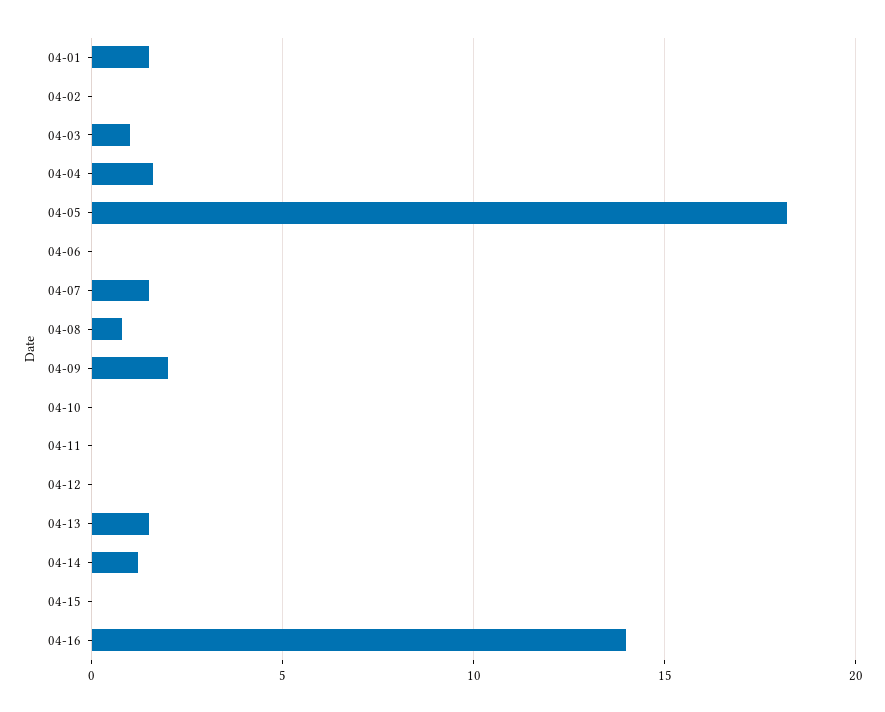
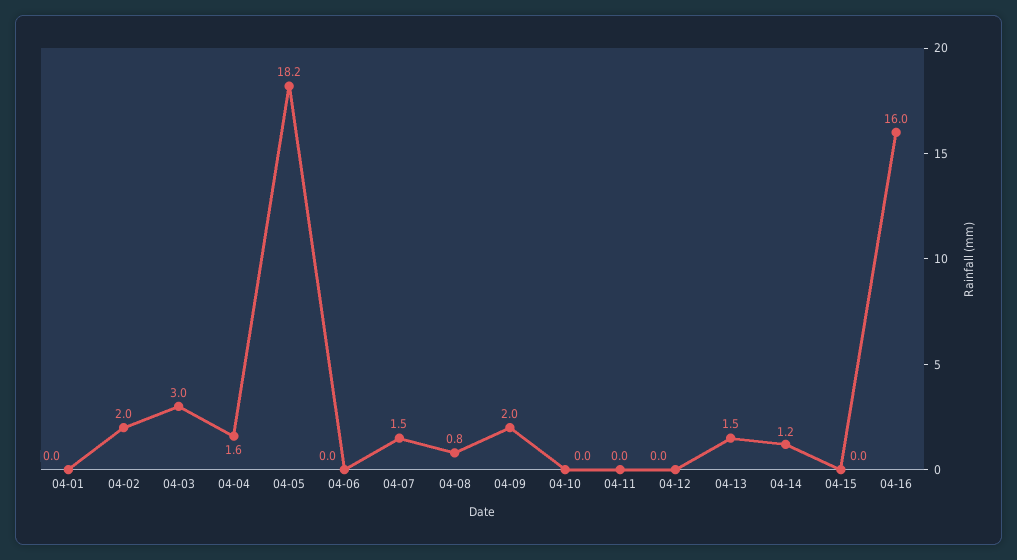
  {
-   "04-01": 1.5,
+   "04-01": 0,
-   "04-02": 0,
+   "04-02": 2,
-   "04-03": 1,
+   "04-03": 3,
    "04-04": 1.6,
    "04-05": 18.2,
    "04-06": 0,
    "04-07": 1.5,
    "04-08": 0.8,
    "04-09": 2,
    "04-10": 0,
    "04-11": 0,
    "04-12": 0,
    "04-13": 1.5,
    "04-14": 1.2,
    "04-15": 0,
-   "04-16": 14
+   "04-16": 16
  }

